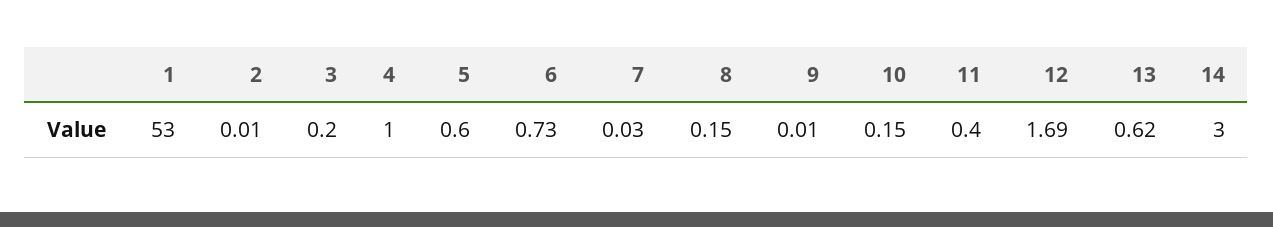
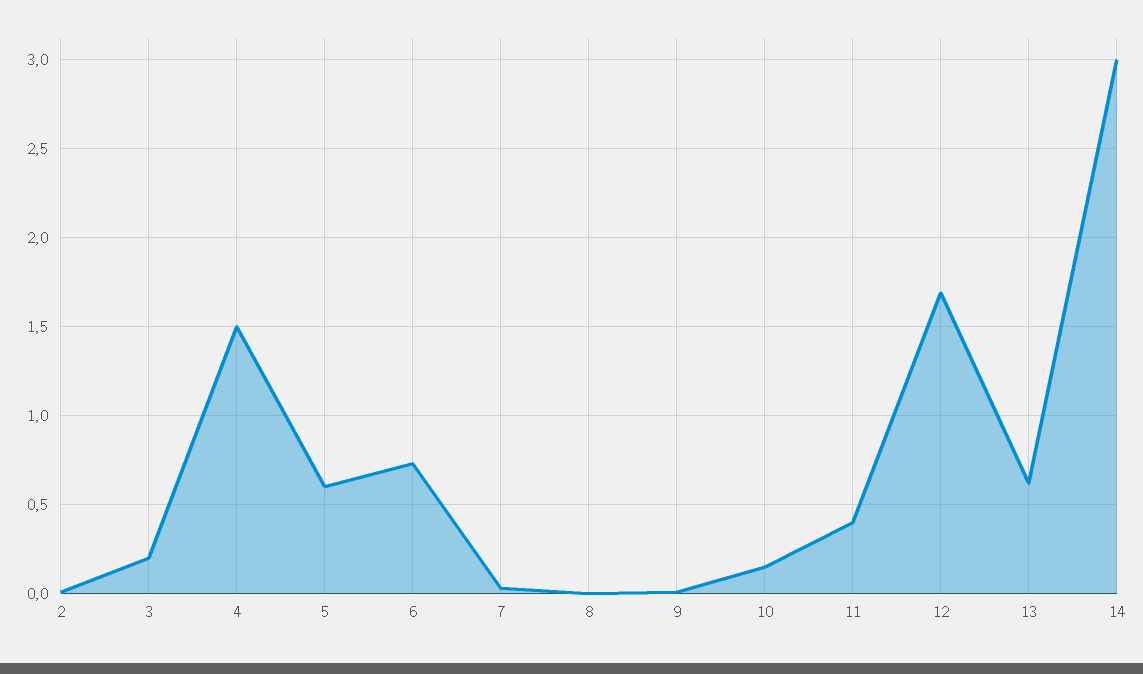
  {
-   "1": 53,
    "2": 0.01,
    "3": 0.2,
-   "4": 1,
+   "4": 1.5,
    "5": 0.6,
    "6": 0.73,
    "7": 0.03,
-   "8": 0.15,
+   "8": 0,
    "9": 0.01,
    "10": 0.15,
    "11": 0.4,
    "12": 1.69,
    "13": 0.62,
    "14": 3
  }

